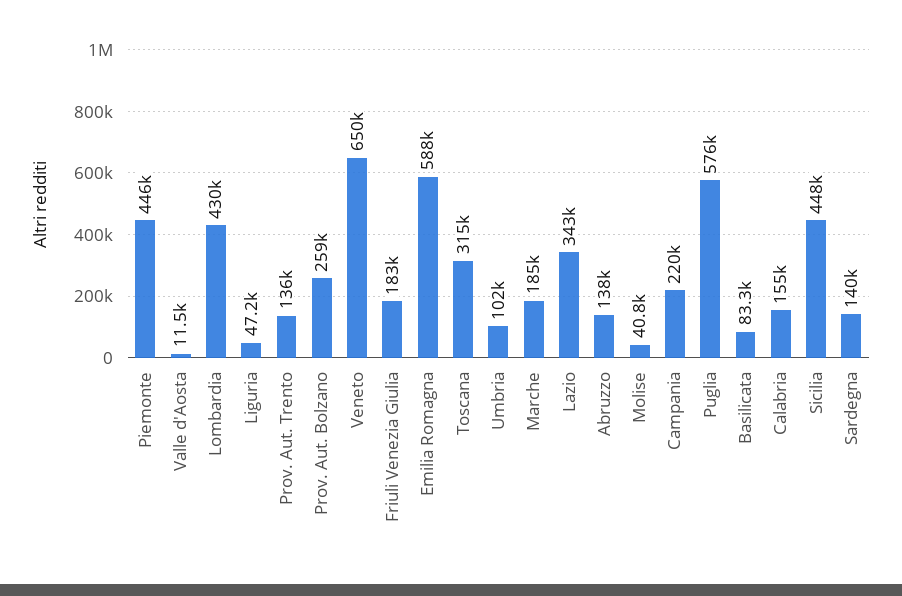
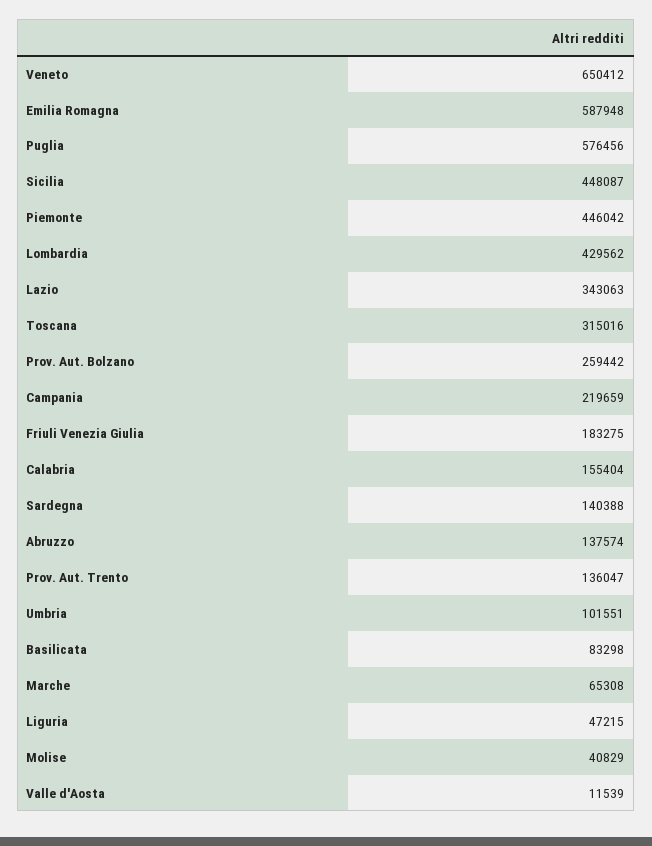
  {
    "Piemonte": 446042,
    "Valle d'Aosta": 11539,
    "Lombardia": 429562,
    "Liguria": 47215,
    "Prov. Aut. Trento": 136047,
    "Prov. Aut. Bolzano": 259442,
    "Veneto": 650412,
    "Friuli Venezia Giulia": 183275,
    "Emilia Romagna": 587948,
    "Toscana": 315016,
    "Umbria": 101551,
-   "Marche": 185000,
+   "Marche": 65308,
    "Lazio": 343063,
    "Abruzzo": 137574,
    "Molise": 40829,
    "Campania": 219659,
    "Puglia": 576456,
    "Basilicata": 83298,
    "Calabria": 155404,
    "Sicilia": 448087,
    "Sardegna": 140388
  }

